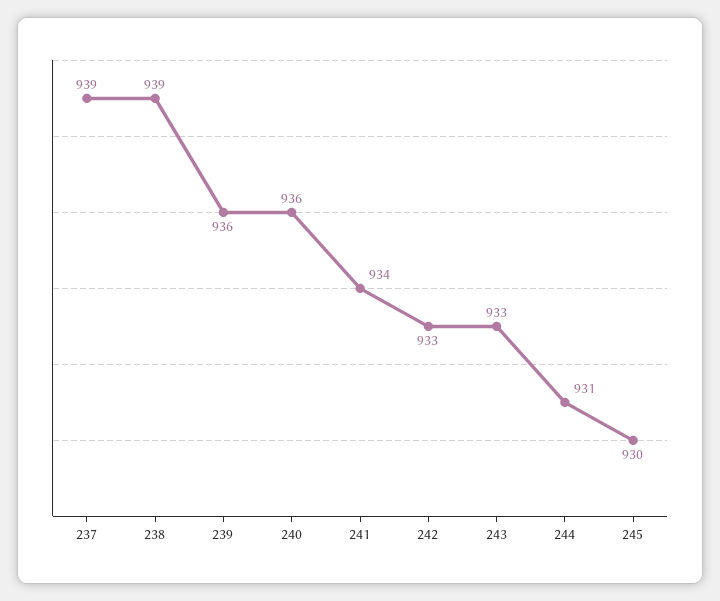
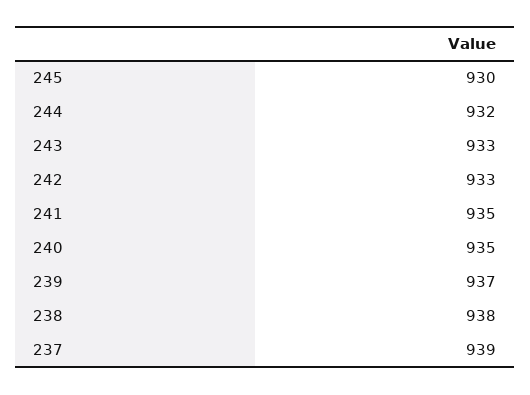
  {
    "237": 939,
-   "238": 939,
+   "238": 938,
-   "239": 936,
+   "239": 937,
-   "240": 936,
+   "240": 935,
-   "241": 934,
+   "241": 935,
    "242": 933,
    "243": 933,
-   "244": 931,
+   "244": 932,
    "245": 930
  }

